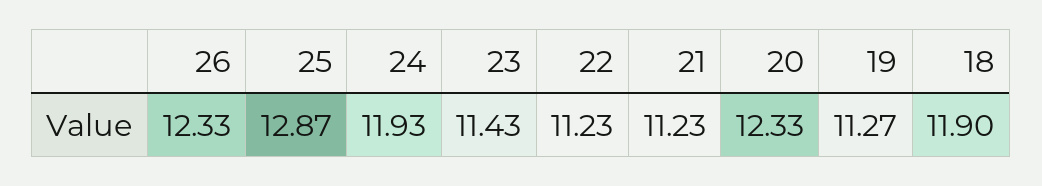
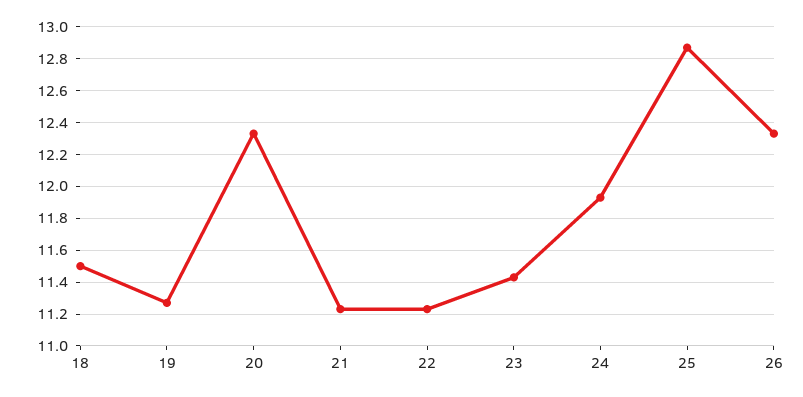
  {
    "26": 12.33,
    "25": 12.87,
    "24": 11.93,
    "23": 11.43,
    "22": 11.23,
    "21": 11.23,
    "20": 12.33,
    "19": 11.27,
-   "18": 11.9
+   "18": 11.5
  }

